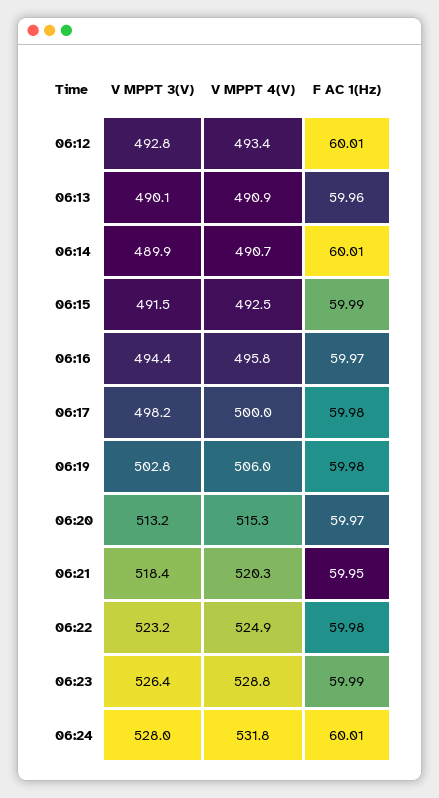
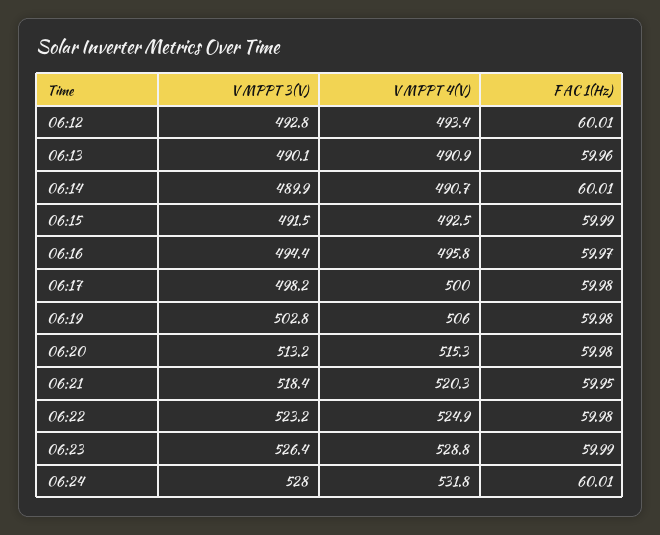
  {
    "V MPPT 3(V)": {
      "06:12": 492.8,
      "06:13": 490.1,
      "06:14": 489.9,
      "06:15": 491.5,
      "06:16": 494.4,
      "06:17": 498.2,
      "06:19": 502.8,
      "06:20": 513.2,
      "06:21": 518.4,
      "06:22": 523.2,
      "06:23": 526.4,
      "06:24": 528
    },
    "V MPPT 4(V)": {
      "06:12": 493.4,
      "06:13": 490.9,
      "06:14": 490.7,
      "06:15": 492.5,
      "06:16": 495.8,
      "06:17": 500,
      "06:19": 506,
      "06:20": 515.3,
      "06:21": 520.3,
      "06:22": 524.9,
      "06:23": 528.8,
      "06:24": 531.8
    },
    "F AC 1(Hz)": {
      "06:12": 60.01,
      "06:13": 59.96,
      "06:14": 60.01,
      "06:15": 59.99,
      "06:16": 59.97,
      "06:17": 59.98,
      "06:19": 59.98,
-     "06:20": 59.97,
+     "06:20": 59.98,
      "06:21": 59.95,
      "06:22": 59.98,
      "06:23": 59.99,
      "06:24": 60.01
    }
  }

